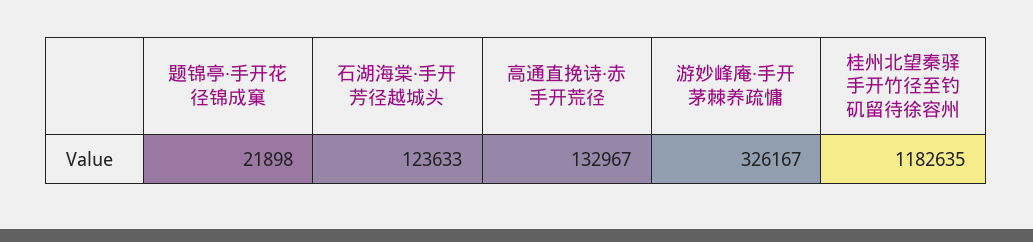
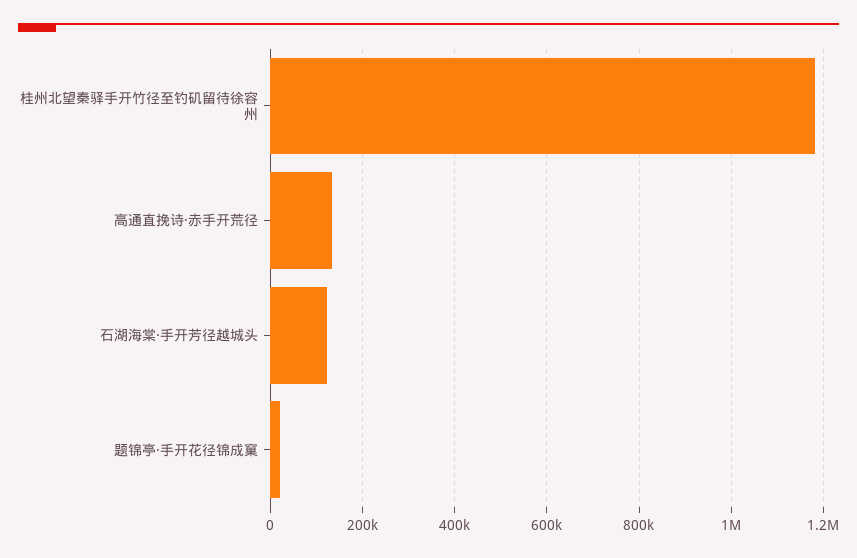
  {
    "题锦亭·手开花径锦成窠": 21898,
    "石湖海棠·手开芳径越城头": 123633,
    "高通直挽诗·赤手开荒径": 132967,
-   "游妙峰庵·手开茅棘养疏慵": 326167,
    "桂州北望秦驿手开竹径至钓矶留待徐容州": 1182635
  }

